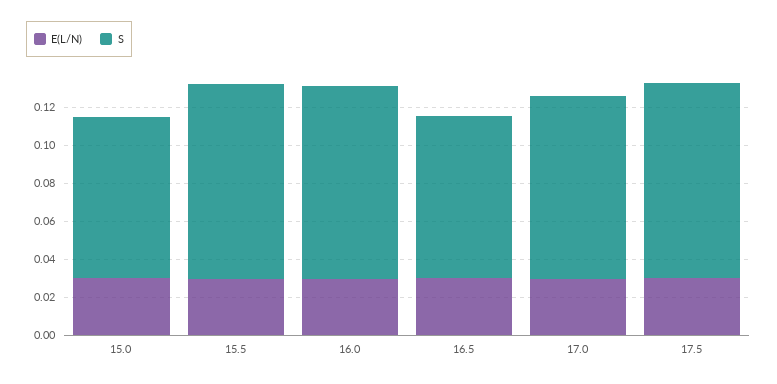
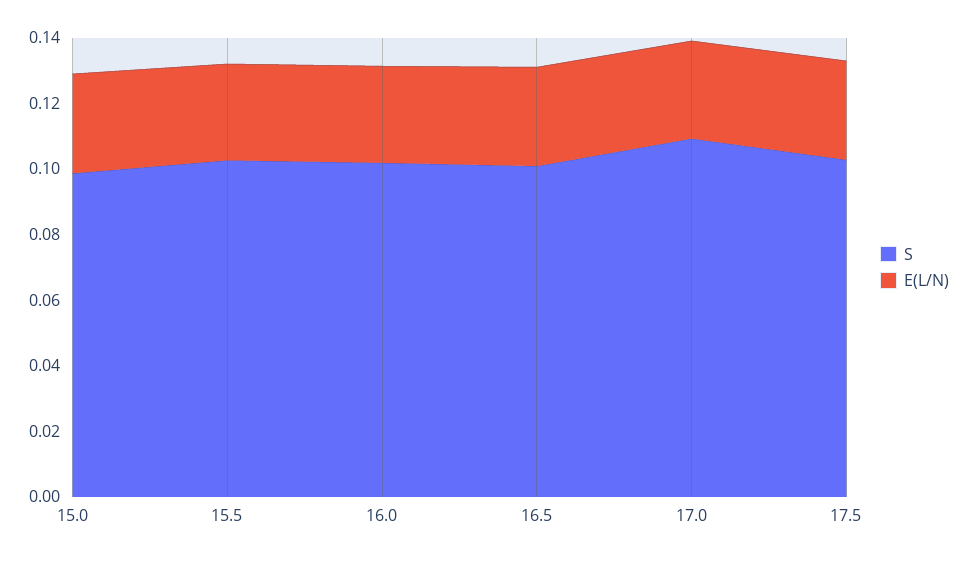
  {
    "E(L/N)": {
      "15.0": 0.03,
      "15.5": 0.03,
      "16.0": 0.03,
      "16.5": 0.03,
      "17.0": 0.03,
      "17.5": 0.03
    },
    "S": {
-     "15.0": 0.085,
+     "15.0": 0.1,
      "15.5": 0.105,
      "16.0": 0.1,
-     "16.5": 0.085,
+     "16.5": 0.1,
-     "17.0": 0.095,
+     "17.0": 0.11,
      "17.5": 0.105
    }
  }

